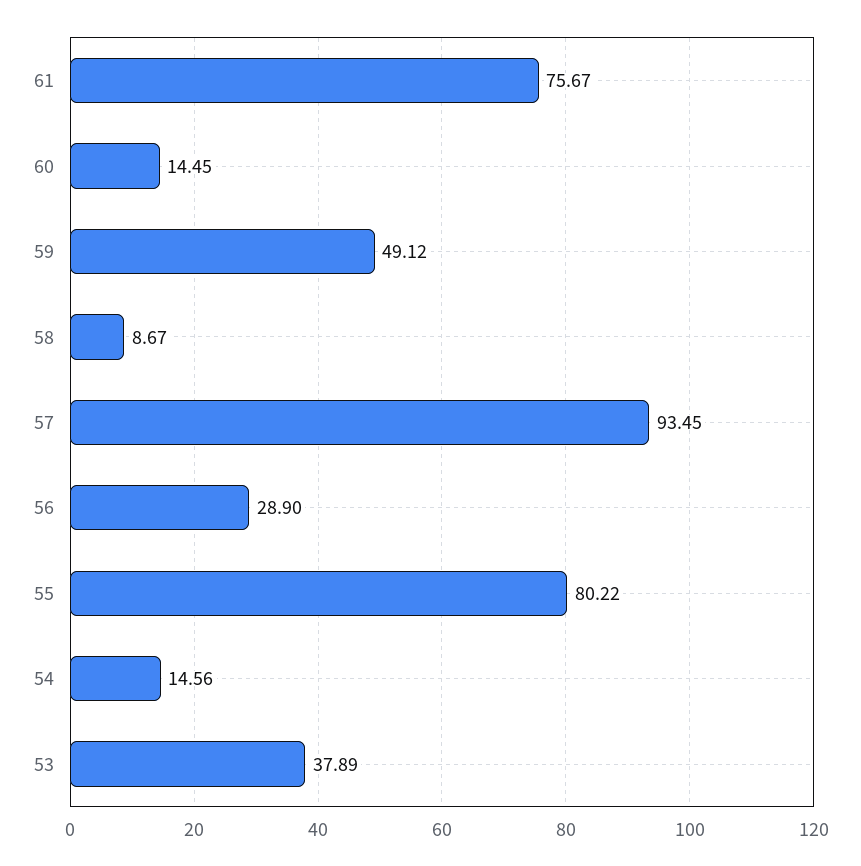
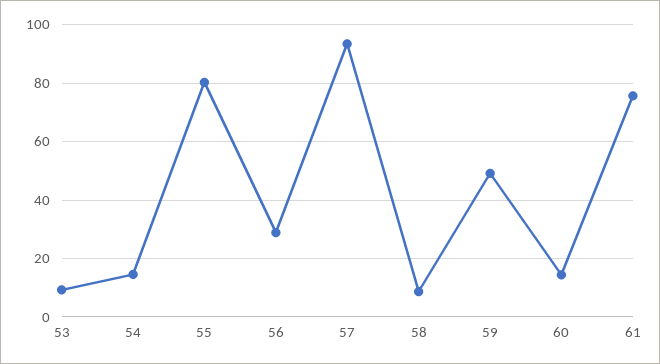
  {
    "61": 75.67,
    "60": 14.45,
    "59": 49.12,
    "58": 8.67,
    "57": 93.45,
    "56": 28.9,
    "55": 80.22,
    "54": 14.56,
-   "53": 37.89
+   "53": 10
  }

